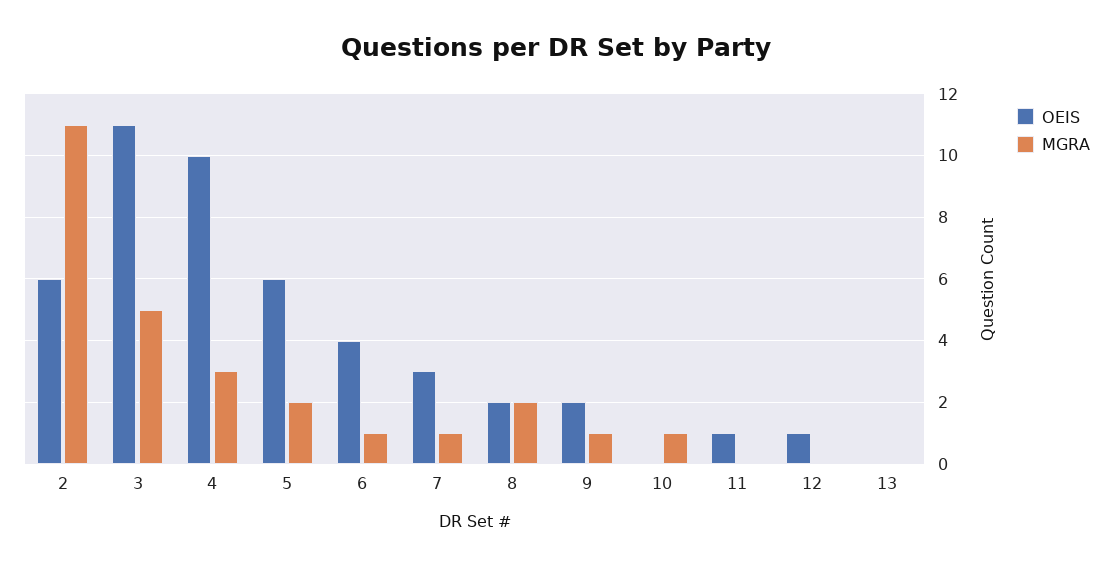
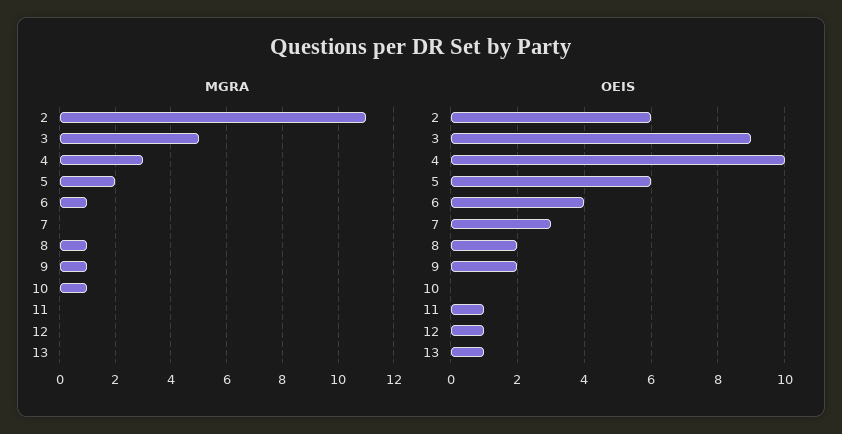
  {
    "OEIS": {
      "2": 6,
-     "3": 11,
+     "3": 9,
      "4": 10,
      "5": 6,
      "6": 4,
      "7": 3,
      "8": 2,
      "9": 2,
      "10": 0,
      "11": 1,
      "12": 1,
-     "13": 0
+     "13": 1
    },
    "MGRA": {
      "2": 11,
      "3": 5,
      "4": 3,
      "5": 2,
      "6": 1,
-     "7": 1,
+     "7": 0,
-     "8": 2,
+     "8": 1,
      "9": 1,
      "10": 1,
      "11": 0,
      "12": 0,
      "13": 0
    }
  }

